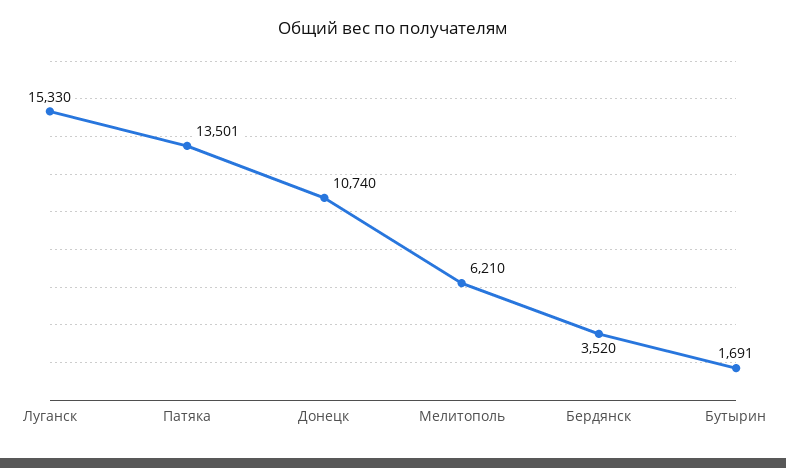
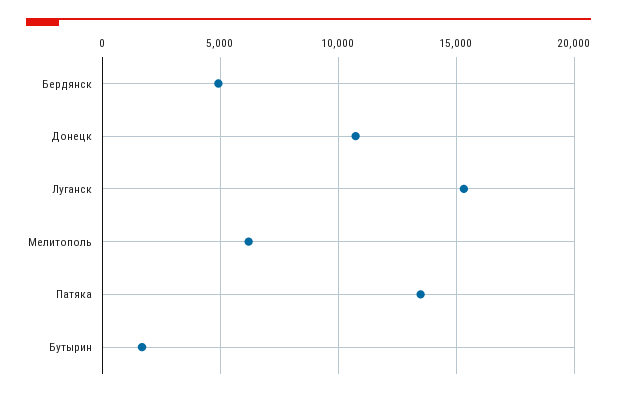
  {
    "Луганск": 15330,
    "Патяка": 13501,
    "Донецк": 10740,
    "Мелитополь": 6210,
-   "Бердянск": 3520,
+   "Бердянск": 5000,
    "Бутырин": 1691
  }

